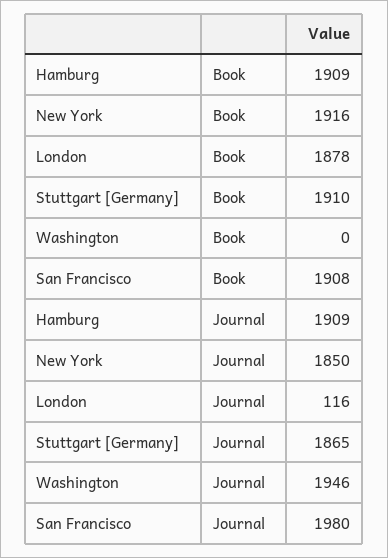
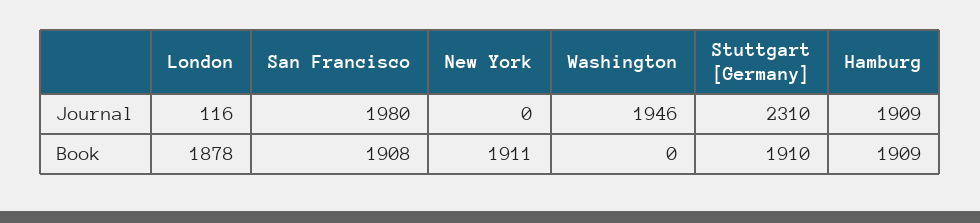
  {
    "Hamburg": {
      "Book": 1909,
      "Journal": 1909
    },
    "New York": {
-     "Book": 1916,
+     "Book": 1911,
-     "Journal": 1850
+     "Journal": 0
    },
    "London": {
      "Book": 1878,
      "Journal": 116
    },
    "Stuttgart [Germany]": {
      "Book": 1910,
-     "Journal": 1865
+     "Journal": 2310
    },
    "Washington": {
      "Book": 0,
      "Journal": 1946
    },
    "San Francisco": {
      "Book": 1908,
      "Journal": 1980
    }
  }

